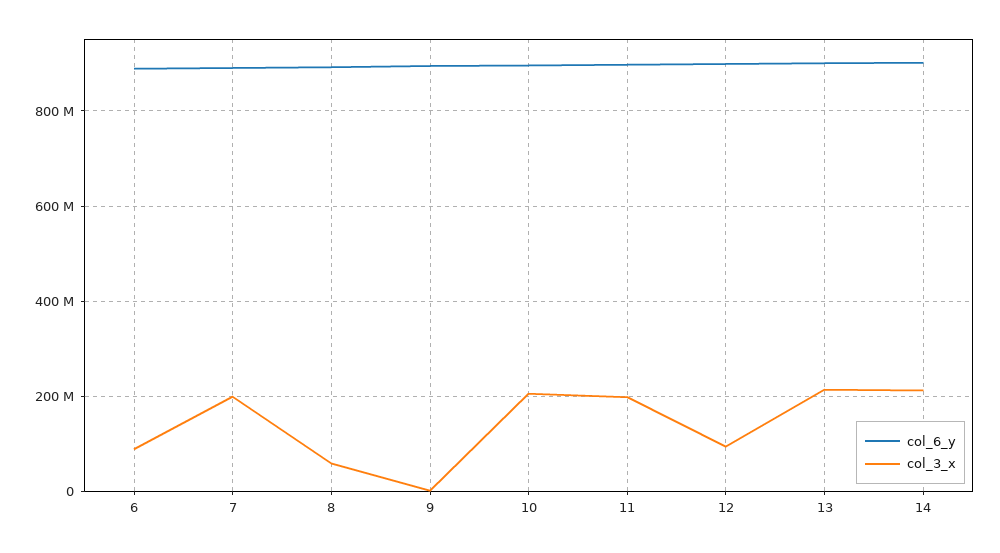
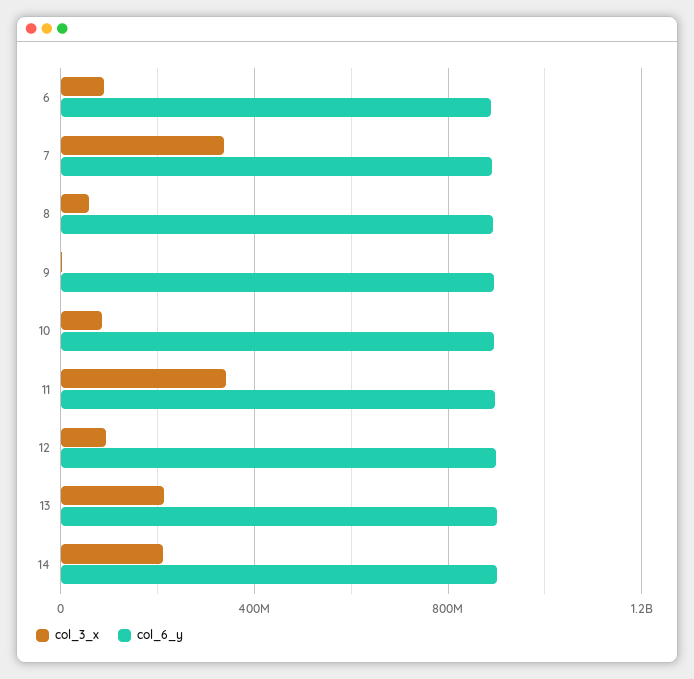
  {
    "col_6_y": {
      "6": 880000000,
      "7": 900000000,
      "8": 900000000,
      "9": 900000000,
      "10": 900000000,
      "11": 900000000,
      "12": 900000000,
      "13": 900000000,
      "14": 900000000
    },
    "col_3_x": {
      "6": 80000000,
-     "7": 200000000,
+     "7": 350000000,
      "8": 60000000,
      "9": 0,
-     "10": 200000000,
+     "10": 100000000,
-     "11": 200000000,
+     "11": 350000000,
      "12": 100000000,
      "13": 220000000,
      "14": 220000000
    }
  }

